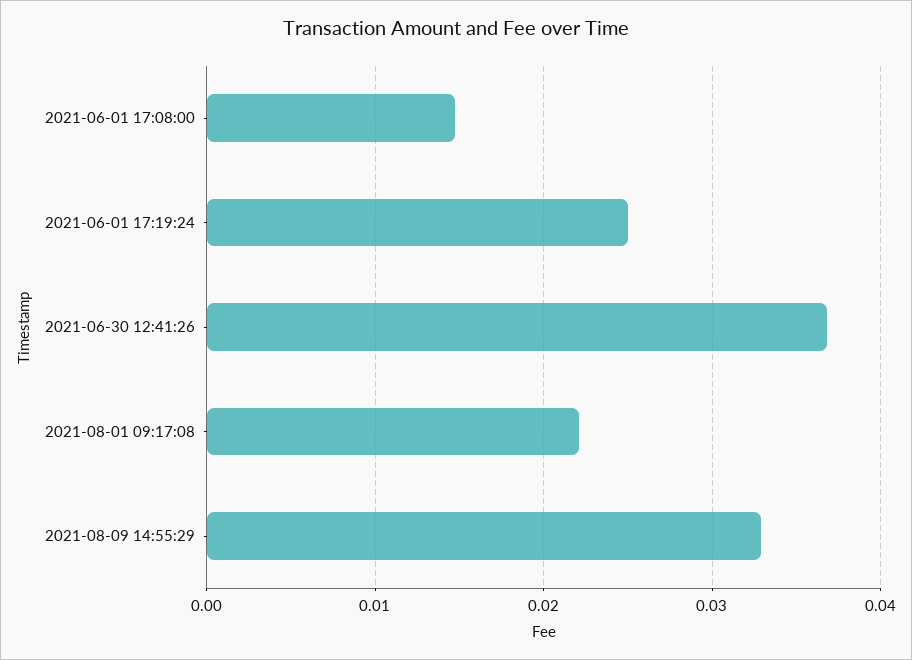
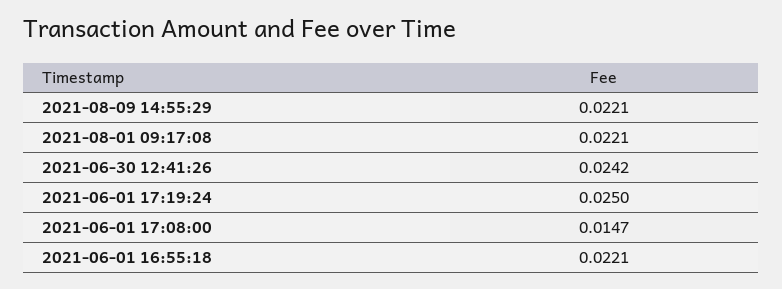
  {
    "2021-06-01 17:08:00": 0.0147,
    "2021-06-01 17:19:24": 0.025,
-   "2021-06-30 12:41:26": 0.037,
+   "2021-06-30 12:41:26": 0.0242,
    "2021-08-01 09:17:08": 0.0221,
-   "2021-08-09 14:55:29": 0.033
+   "2021-08-09 14:55:29": 0.0221,
+   "2021-06-01 16:55:18": 0.0221
  }

